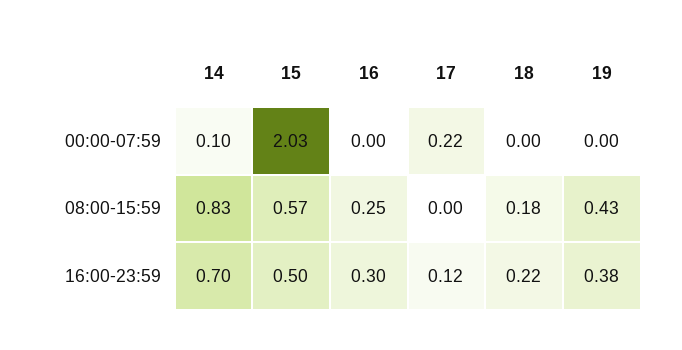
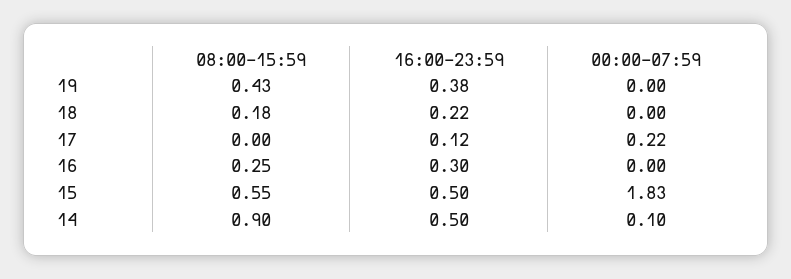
  {
    "14": {
      "00:00-07:59": 0.1,
-     "08:00-15:59": 0.83,
+     "08:00-15:59": 0.9,
-     "16:00-23:59": 0.7
+     "16:00-23:59": 0.5
    },
    "15": {
-     "00:00-07:59": 2.03,
+     "00:00-07:59": 1.83,
-     "08:00-15:59": 0.57,
+     "08:00-15:59": 0.55,
      "16:00-23:59": 0.5
    },
    "16": {
      "00:00-07:59": 0,
      "08:00-15:59": 0.25,
      "16:00-23:59": 0.3
    },
    "17": {
      "00:00-07:59": 0.22,
      "08:00-15:59": 0,
      "16:00-23:59": 0.12
    },
    "18": {
      "00:00-07:59": 0,
      "08:00-15:59": 0.18,
      "16:00-23:59": 0.22
    },
    "19": {
      "00:00-07:59": 0,
      "08:00-15:59": 0.43,
      "16:00-23:59": 0.38
    }
  }

